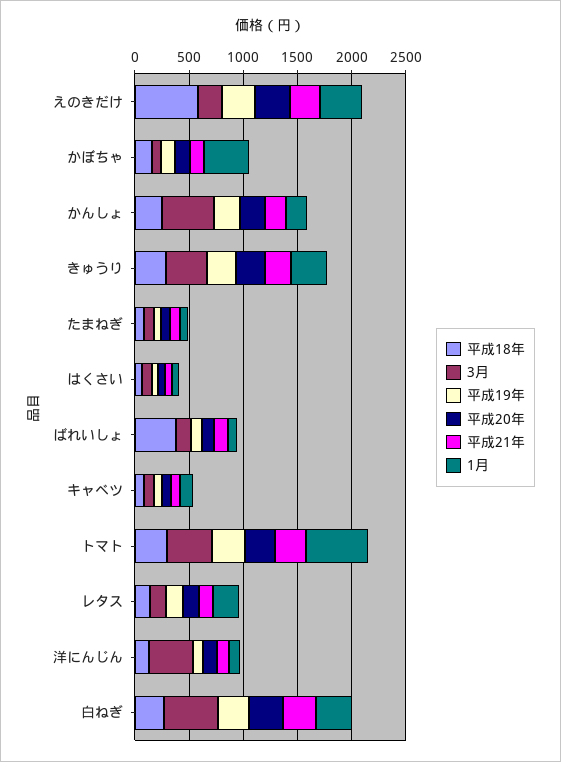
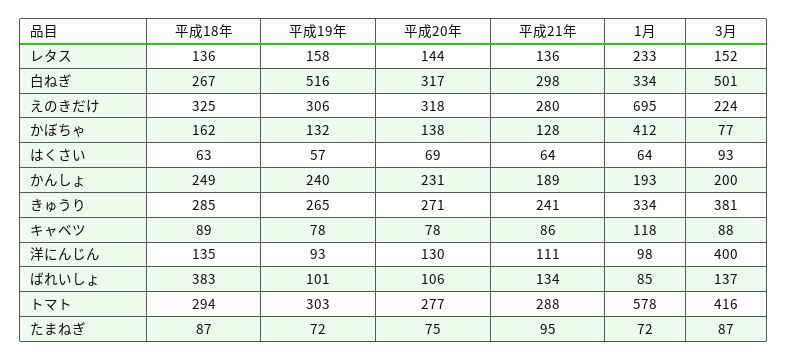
  {
    "平成18年": {
-     "えのきだけ": 600,
+     "えのきだけ": 325,
      "かぼちゃ": 162,
      "かんしょ": 249,
      "きゅうり": 285,
      "たまねぎ": 87,
      "はくさい": 63,
      "ばれいしょ": 383,
      "キャベツ": 89,
      "トマト": 294,
      "レタス": 136,
      "洋にんじん": 135,
      "白ねぎ": 267
    },
    "3月": {
      "えのきだけ": 224,
      "かぼちゃ": 77,
-     "かんしょ": 500,
+     "かんしょ": 200,
      "きゅうり": 381,
      "たまねぎ": 87,
      "はくさい": 93,
      "ばれいしょ": 137,
      "キャベツ": 88,
      "トマト": 416,
      "レタス": 152,
      "洋にんじん": 400,
      "白ねぎ": 501
    },
    "平成19年": {
      "えのきだけ": 306,
      "かぼちゃ": 132,
      "かんしょ": 240,
      "きゅうり": 265,
      "たまねぎ": 72,
      "はくさい": 57,
      "ばれいしょ": 101,
      "キャベツ": 78,
      "トマト": 303,
      "レタス": 158,
      "洋にんじん": 93,
-     "白ねぎ": 300
+     "白ねぎ": 516
    },
    "平成20年": {
      "えのきだけ": 318,
      "かぼちゃ": 138,
      "かんしょ": 231,
      "きゅうり": 271,
      "たまねぎ": 75,
      "はくさい": 69,
      "ばれいしょ": 106,
      "キャベツ": 78,
      "トマト": 277,
      "レタス": 144,
      "洋にんじん": 130,
      "白ねぎ": 317
    },
    "平成21年": {
      "えのきだけ": 280,
      "かぼちゃ": 128,
      "かんしょ": 189,
      "きゅうり": 241,
      "たまねぎ": 95,
      "はくさい": 64,
      "ばれいしょ": 134,
      "キャベツ": 86,
      "トマト": 288,
      "レタス": 136,
      "洋にんじん": 111,
      "白ねぎ": 298
    },
    "1月": {
-     "えのきだけ": 400,
+     "えのきだけ": 695,
      "かぼちゃ": 412,
      "かんしょ": 193,
      "きゅうり": 334,
      "たまねぎ": 72,
      "はくさい": 64,
      "ばれいしょ": 85,
      "キャベツ": 118,
      "トマト": 578,
      "レタス": 233,
      "洋にんじん": 98,
      "白ねぎ": 334
    }
  }

